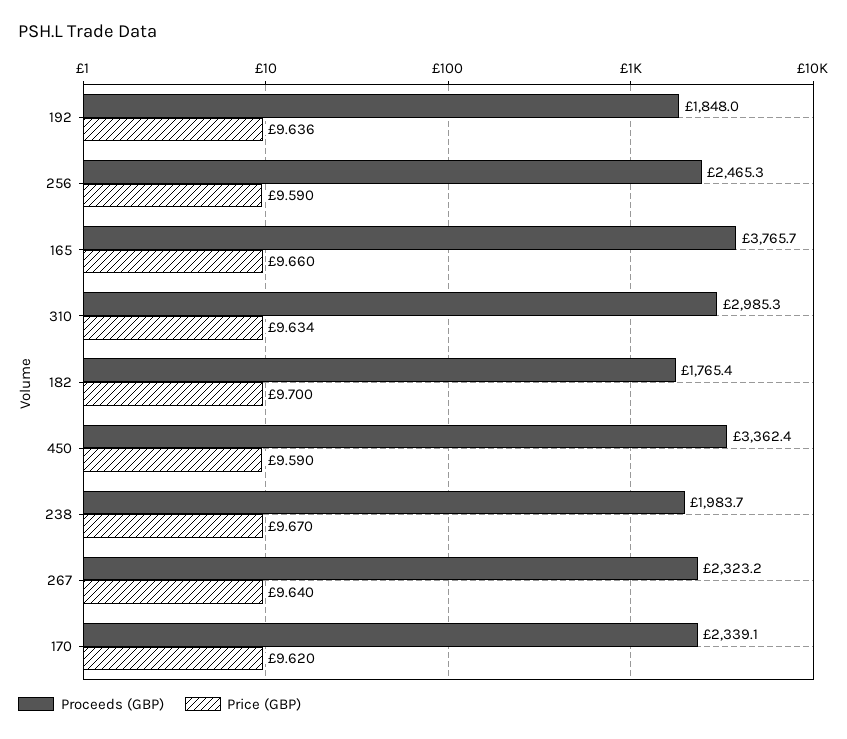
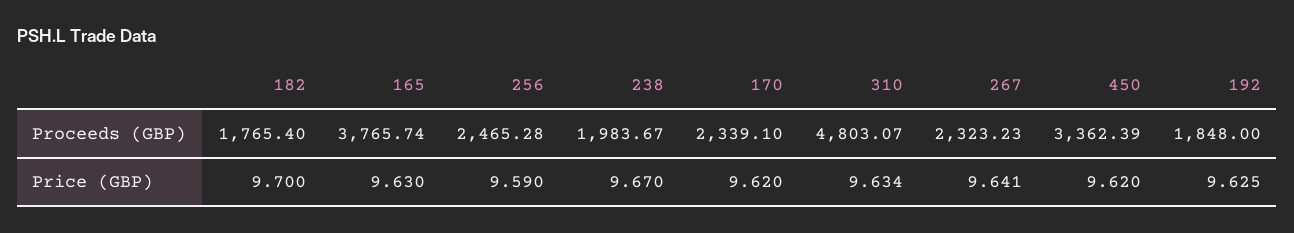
  {
    "Proceeds (GBP)": {
      "192": 1848,
      "256": 2465.28,
      "165": 3765.74,
-     "310": 2985.3,
+     "310": 4803.07,
      "182": 1765.4,
      "450": 3362.39,
      "238": 1983.67,
      "267": 2323.23,
      "170": 2339.1
    },
    "Price (GBP)": {
-     "192": 9.636,
+     "192": 9.625,
      "256": 9.59,
-     "165": 9.66,
+     "165": 9.63,
      "310": 9.634,
      "182": 9.7,
-     "450": 9.59,
+     "450": 9.62,
      "238": 9.67,
-     "267": 9.64,
+     "267": 9.641,
      "170": 9.62
    }
  }

